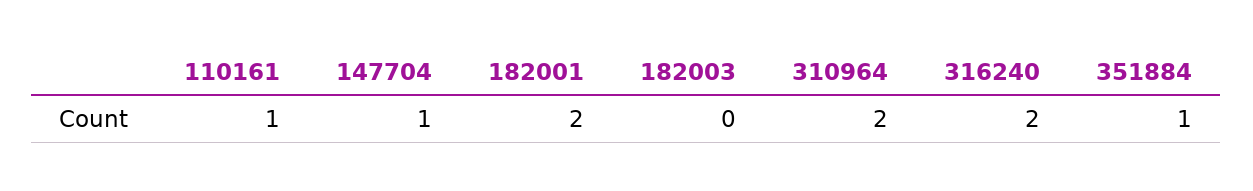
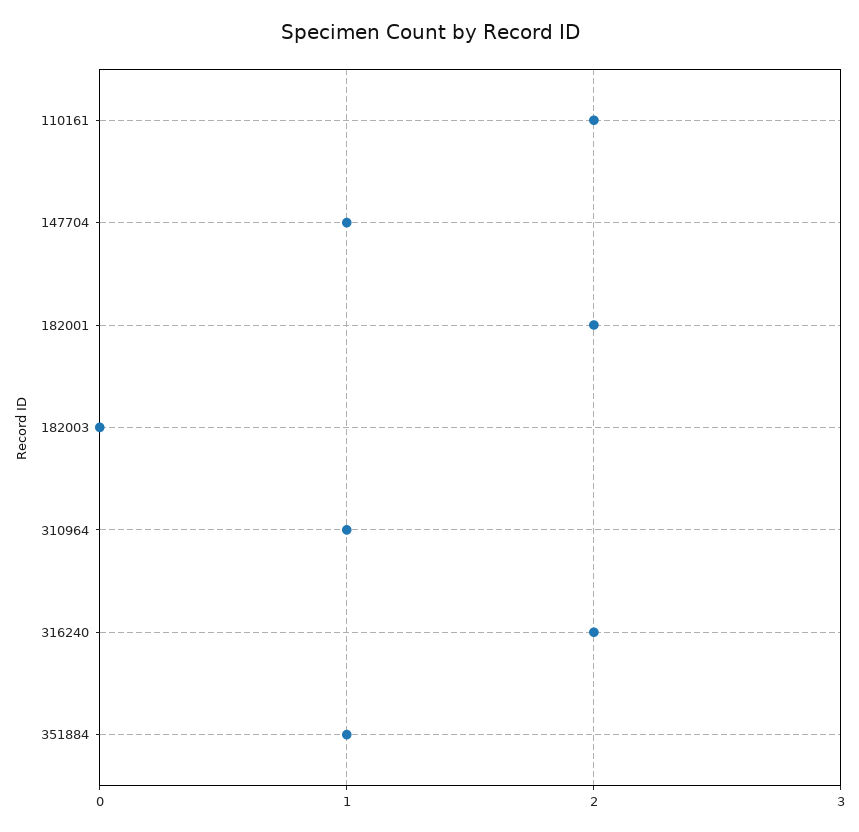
  {
-   "110161": 1,
+   "110161": 2,
    "147704": 1,
    "182001": 2,
    "182003": 0,
-   "310964": 2,
+   "310964": 1,
    "316240": 2,
    "351884": 1
  }

